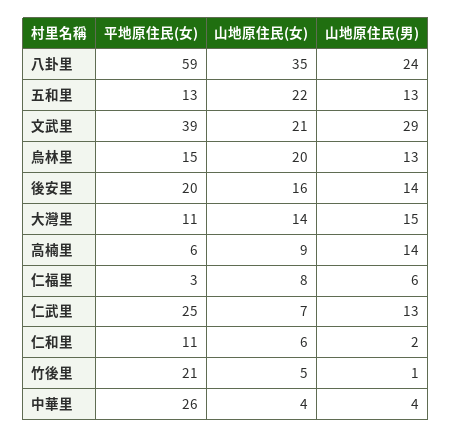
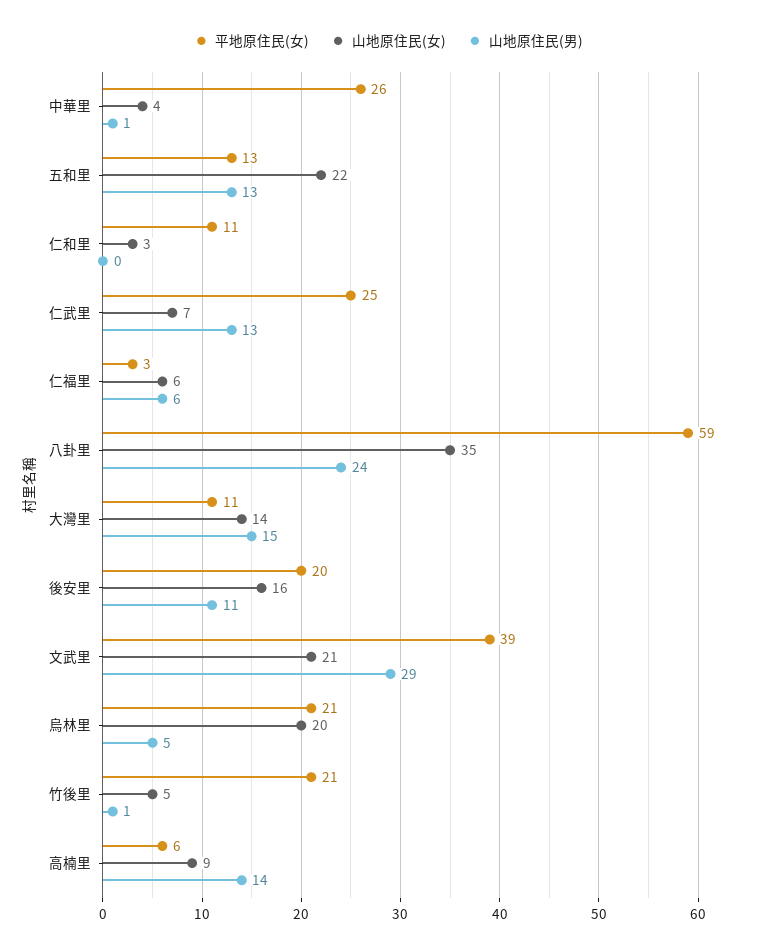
  {
    "平地原住民(女)": {
      "八卦里": 59,
      "五和里": 13,
      "文武里": 39,
-     "烏林里": 15,
+     "烏林里": 21,
      "後安里": 20,
      "大灣里": 11,
      "高楠里": 6,
      "仁福里": 3,
      "仁武里": 25,
      "仁和里": 11,
      "竹後里": 21,
      "中華里": 26
    },
    "山地原住民(女)": {
      "八卦里": 35,
      "五和里": 22,
      "文武里": 21,
      "烏林里": 20,
      "後安里": 16,
      "大灣里": 14,
      "高楠里": 9,
-     "仁福里": 8,
+     "仁福里": 6,
      "仁武里": 7,
-     "仁和里": 6,
+     "仁和里": 3,
      "竹後里": 5,
      "中華里": 4
    },
    "山地原住民(男)": {
      "八卦里": 24,
      "五和里": 13,
      "文武里": 29,
-     "烏林里": 13,
+     "烏林里": 5,
-     "後安里": 14,
+     "後安里": 11,
      "大灣里": 15,
      "高楠里": 14,
      "仁福里": 6,
      "仁武里": 13,
-     "仁和里": 2,
+     "仁和里": 0,
      "竹後里": 1,
-     "中華里": 4
+     "中華里": 1
    }
  }

